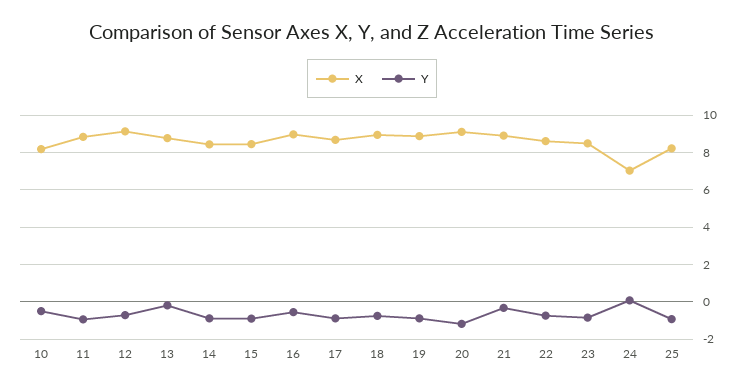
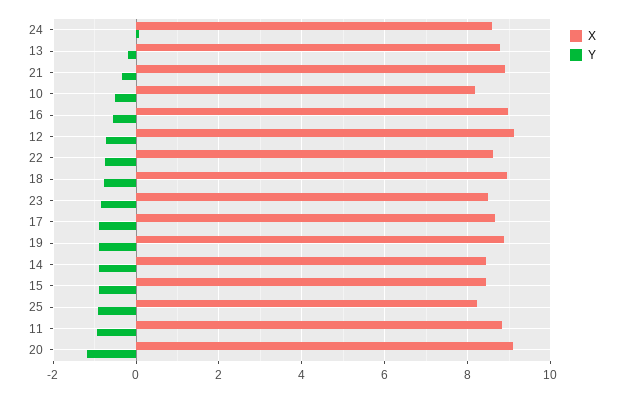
  {
    "X": {
      "10": 8.2,
      "11": 8.8,
      "12": 9.2,
      "13": 8.8,
      "14": 8.4,
      "15": 8.4,
      "16": 9,
      "17": 8.6,
      "18": 9,
      "19": 8.8,
      "20": 9.2,
      "21": 9,
      "22": 8.6,
      "23": 8.4,
-     "24": 7,
+     "24": 8.6,
      "25": 8.2
    },
    "Y": {
      "10": -0.6,
      "11": -1,
      "12": -0.8,
      "13": -0.2,
      "14": -1,
      "15": -1,
      "16": -0.6,
      "17": -0.8,
      "18": -0.8,
      "19": -0.8,
      "20": -1.2,
      "21": -0.4,
      "22": -0.8,
      "23": -0.8,
      "24": 0,
      "25": -1
    }
  }

